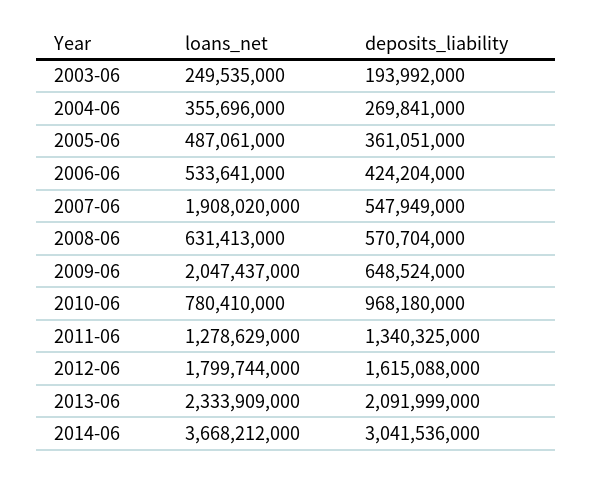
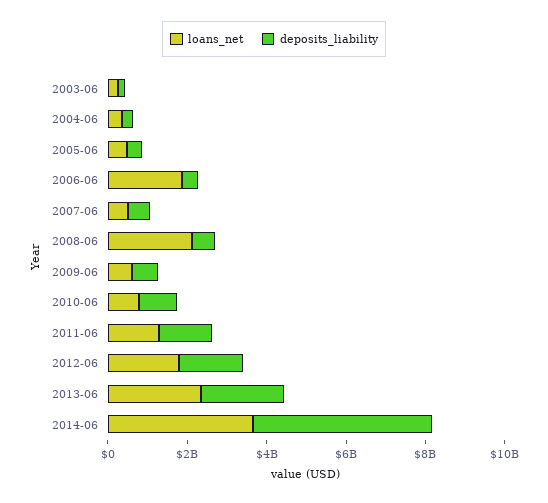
  {
    "loans_net": {
      "2003-06": 249535000,
      "2004-06": 355696000,
      "2005-06": 487061000,
-     "2006-06": 533641000,
+     "2006-06": 2000000000,
-     "2007-06": 1908020000,
+     "2007-06": 500000000,
-     "2008-06": 631413000,
+     "2008-06": 2000000000,
-     "2009-06": 2047437000,
+     "2009-06": 500000000,
      "2010-06": 780410000,
      "2011-06": 1278629000,
      "2012-06": 1799744000,
      "2013-06": 2333909000,
      "2014-06": 3668212000
    },
    "deposits_liability": {
      "2003-06": 193992000,
      "2004-06": 269841000,
      "2005-06": 361051000,
      "2006-06": 424204000,
      "2007-06": 547949000,
      "2008-06": 570704000,
      "2009-06": 648524000,
      "2010-06": 968180000,
      "2011-06": 1340325000,
      "2012-06": 1615088000,
      "2013-06": 2091999000,
-     "2014-06": 3041536000
+     "2014-06": 4500000000
    }
  }

